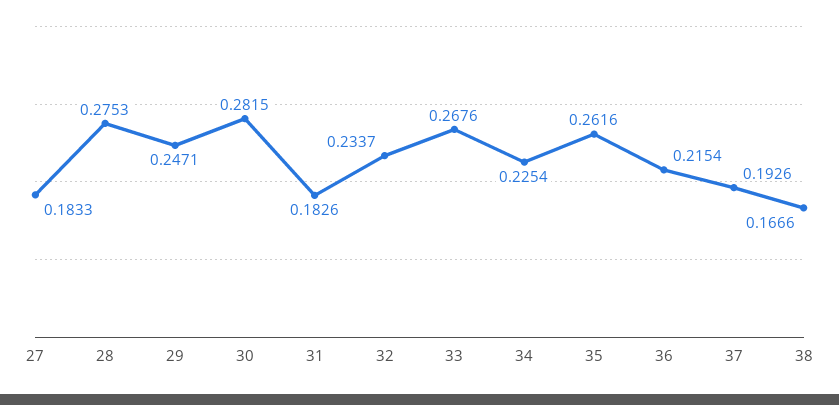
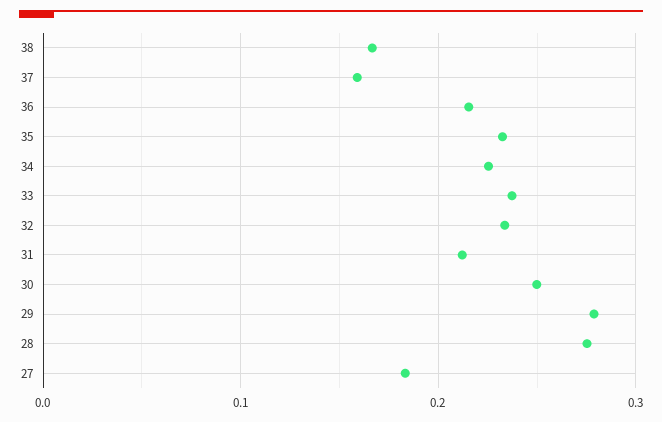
  {
    "27": 0.1833,
    "28": 0.2753,
-   "29": 0.2471,
+   "29": 0.28,
-   "30": 0.2815,
+   "30": 0.25,
-   "31": 0.1826,
+   "31": 0.21,
    "32": 0.2337,
-   "33": 0.2676,
+   "33": 0.24,
    "34": 0.2254,
-   "35": 0.2616,
+   "35": 0.23,
    "36": 0.2154,
-   "37": 0.1926,
+   "37": 0.16,
    "38": 0.1666
  }

